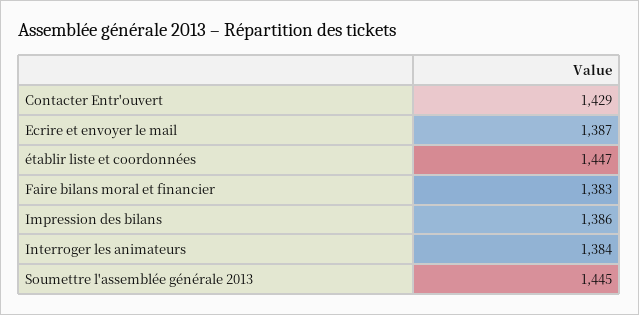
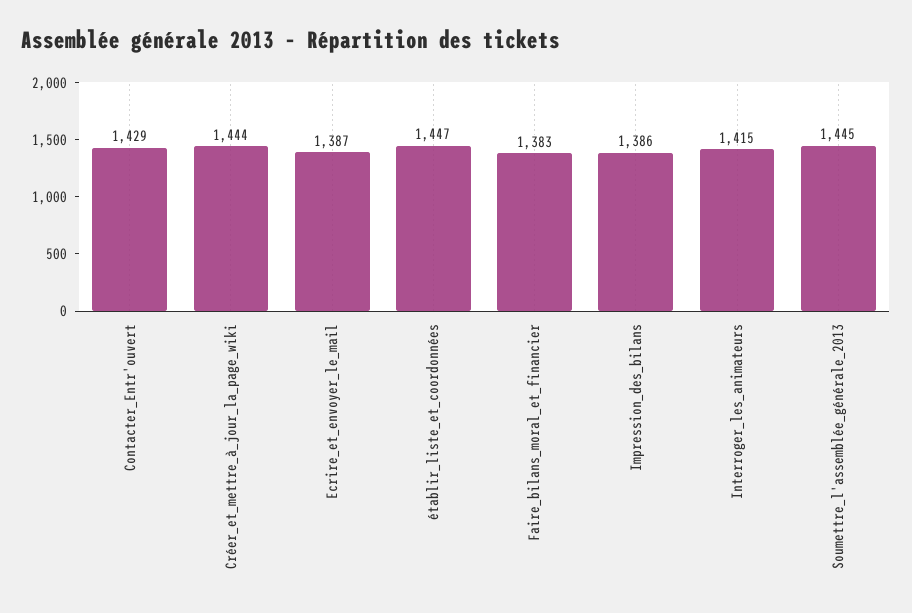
  {
    "Contacter Entr'ouvert": 1429,
    "Ecrire et envoyer le mail": 1387,
    "établir liste et coordonnées": 1447,
    "Faire bilans moral et financier": 1383,
    "Impression des bilans": 1386,
-   "Interroger les animateurs": 1384,
+   "Interroger les animateurs": 1415,
-   "Soumettre l'assemblée générale 2013": 1445
+   "Soumettre l'assemblée générale 2013": 1445,
+   "Créer_et_mettre_à_jour_la_page_wiki": 1444
  }

